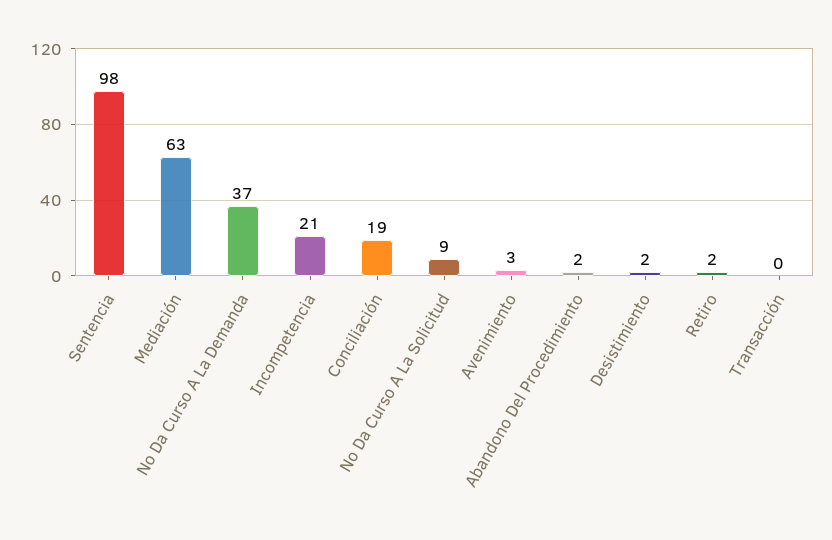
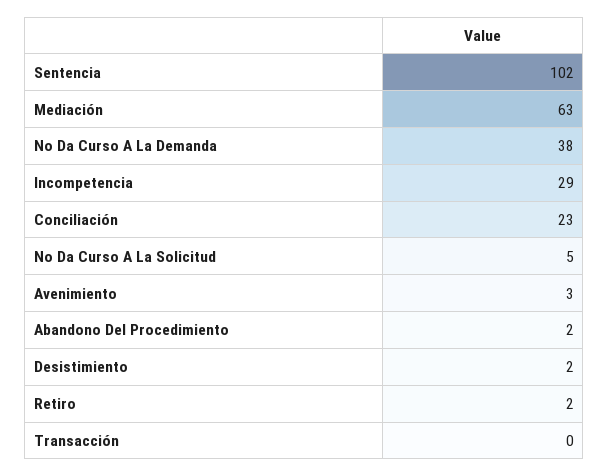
  {
-   "Sentencia": 98,
+   "Sentencia": 102,
    "Mediación": 63,
-   "No Da Curso A La Demanda": 37,
+   "No Da Curso A La Demanda": 38,
-   "Incompetencia": 21,
+   "Incompetencia": 29,
-   "Conciliación": 19,
+   "Conciliación": 23,
-   "No Da Curso A La Solicitud": 9,
+   "No Da Curso A La Solicitud": 5,
    "Avenimiento": 3,
    "Abandono Del Procedimiento": 2,
    "Desistimiento": 2,
    "Retiro": 2,
    "Transacción": 0
  }

